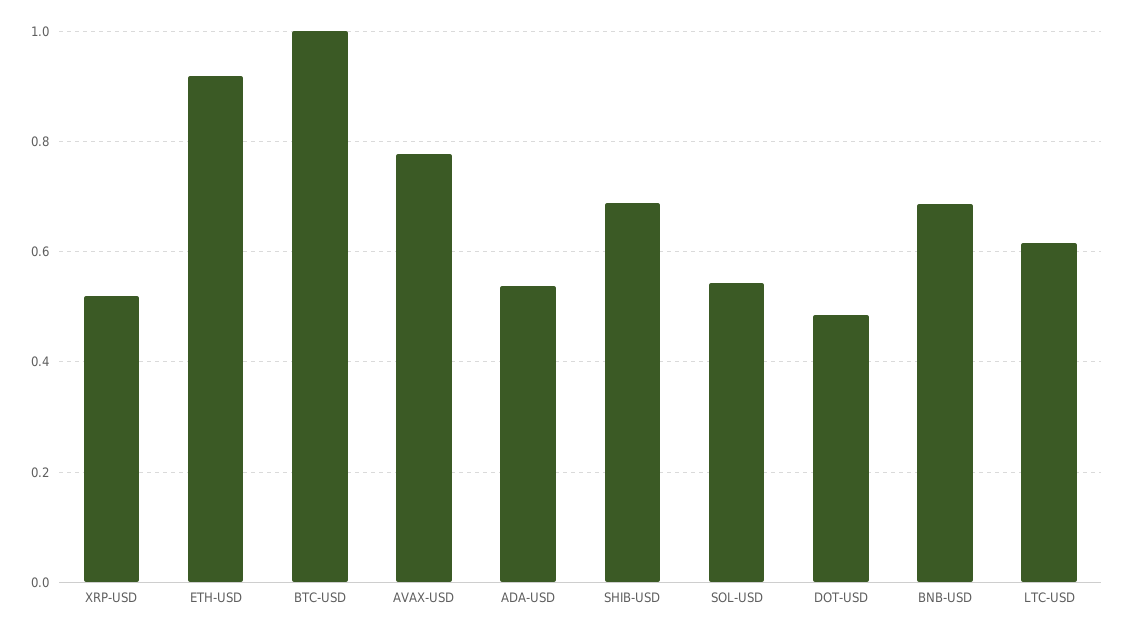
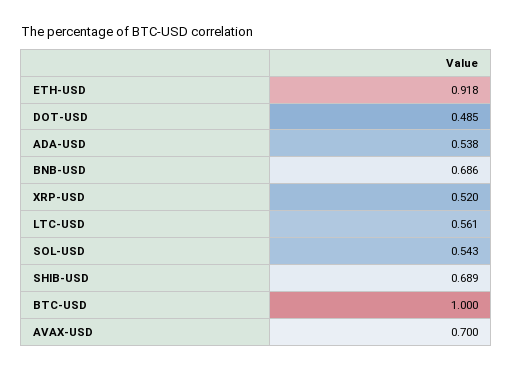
  {
    "XRP-USD": 0.52,
    "ETH-USD": 0.918,
    "BTC-USD": 1,
-   "AVAX-USD": 0.78,
+   "AVAX-USD": 0.7,
    "ADA-USD": 0.538,
    "SHIB-USD": 0.689,
    "SOL-USD": 0.543,
    "DOT-USD": 0.485,
    "BNB-USD": 0.686,
-   "LTC-USD": 0.62
+   "LTC-USD": 0.561
  }

